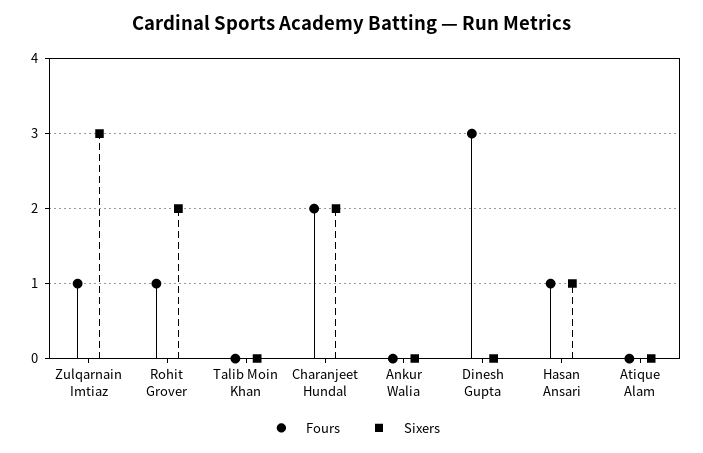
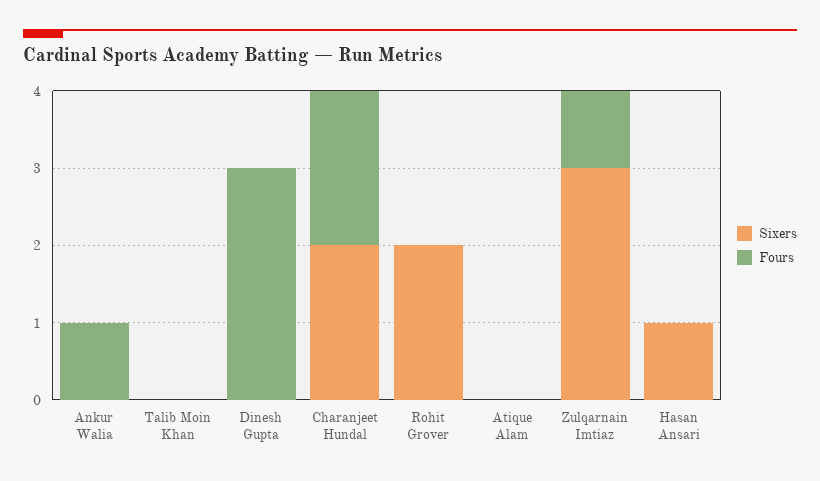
  {
    "Fours": {
      "Zulqarnain Imtiaz": 1,
-     "Rohit Grover": 1,
+     "Rohit Grover": 0,
      "Talib Moin Khan": 0,
      "Charanjeet Hundal": 2,
-     "Ankur Walia": 0,
+     "Ankur Walia": 1,
      "Dinesh Gupta": 3,
-     "Hasan Ansari": 1,
+     "Hasan Ansari": 0,
      "Atique Alam": 0
    },
    "Sixers": {
      "Zulqarnain Imtiaz": 3,
      "Rohit Grover": 2,
      "Talib Moin Khan": 0,
      "Charanjeet Hundal": 2,
      "Ankur Walia": 0,
      "Dinesh Gupta": 0,
      "Hasan Ansari": 1,
      "Atique Alam": 0
    }
  }

